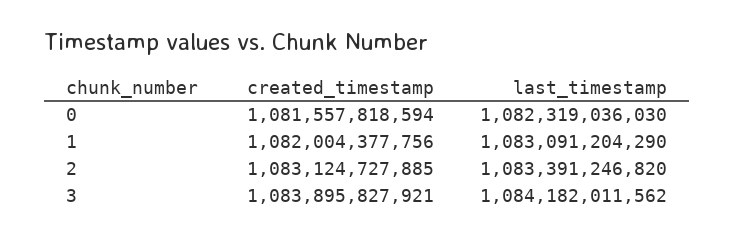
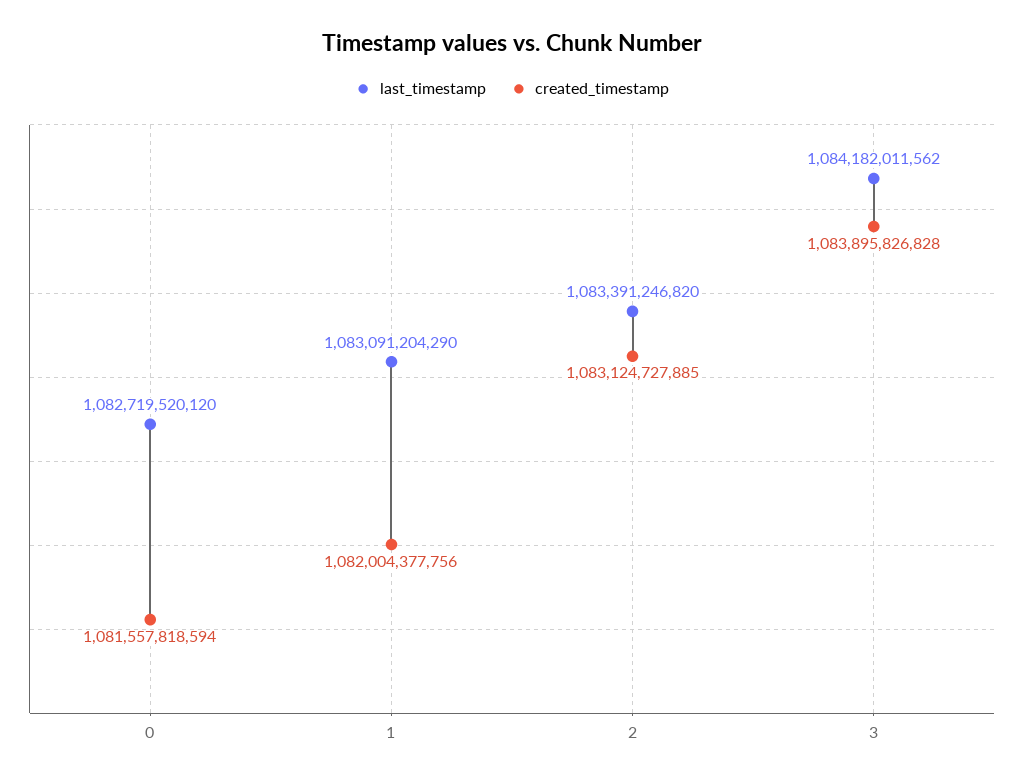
  {
    "created_timestamp": {
      "0": 1081557818594,
      "1": 1082004377756,
      "2": 1083124727885,
-     "3": 1083895827921
+     "3": 1083895826828
    },
    "last_timestamp": {
-     "0": 1082319036030,
+     "0": 1082719520120,
      "1": 1083091204290,
      "2": 1083391246820,
      "3": 1084182011562
    }
  }

